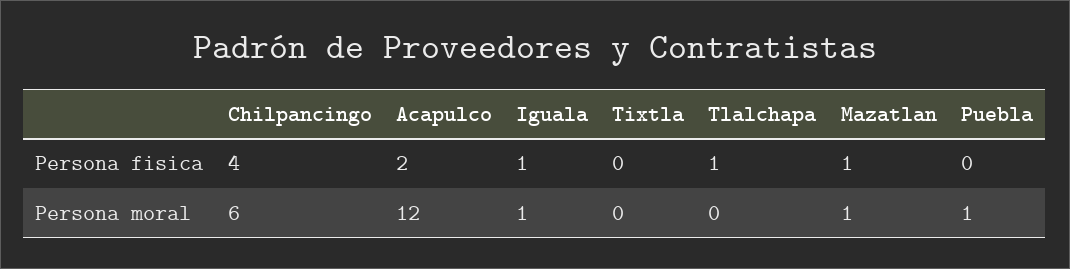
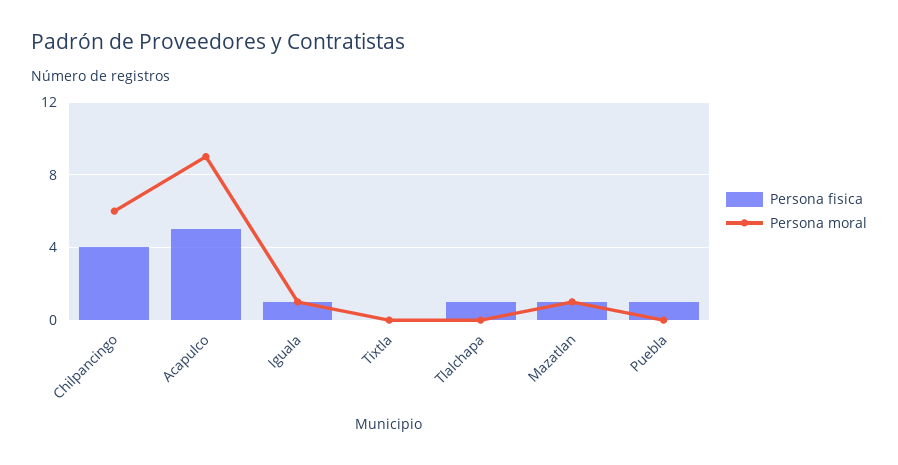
  {
    "Persona fisica": {
      "Chilpancingo": 4,
-     "Acapulco": 2,
+     "Acapulco": 5,
      "Iguala": 1,
      "Tixtla": 0,
      "Tlalchapa": 1,
      "Mazatlan": 1,
-     "Puebla": 0
+     "Puebla": 1
    },
    "Persona moral": {
      "Chilpancingo": 6,
-     "Acapulco": 12,
+     "Acapulco": 9,
      "Iguala": 1,
      "Tixtla": 0,
      "Tlalchapa": 0,
      "Mazatlan": 1,
-     "Puebla": 1
+     "Puebla": 0
    }
  }

